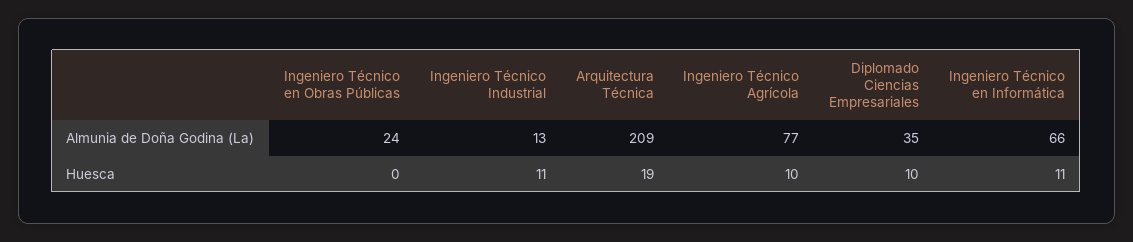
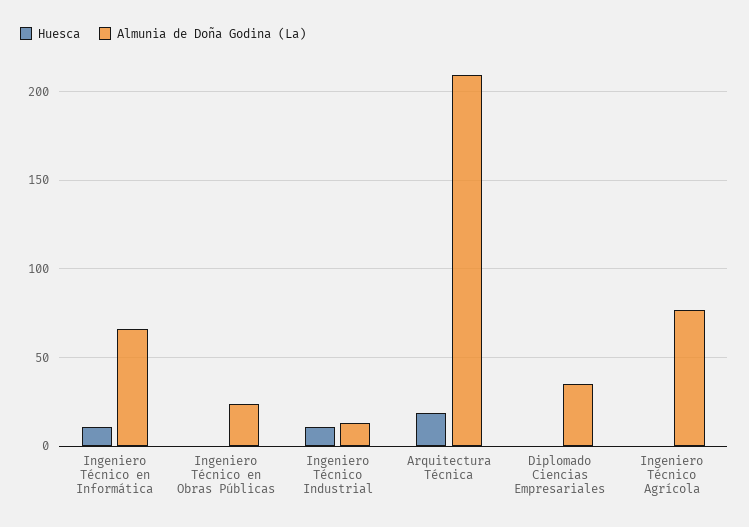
  {
    "Almunia de Doña Godina (La)": {
      "Ingeniero Técnico en Obras Públicas": 24,
      "Ingeniero Técnico Industrial": 13,
      "Arquitectura Técnica": 209,
      "Ingeniero Técnico Agrícola": 77,
      "Diplomado Ciencias Empresariales": 35,
      "Ingeniero Técnico en Informática": 66
    },
    "Huesca": {
      "Ingeniero Técnico en Obras Públicas": 0,
      "Ingeniero Técnico Industrial": 11,
      "Arquitectura Técnica": 19,
-     "Ingeniero Técnico Agrícola": 10,
+     "Ingeniero Técnico Agrícola": 0,
-     "Diplomado Ciencias Empresariales": 10,
+     "Diplomado Ciencias Empresariales": 0,
      "Ingeniero Técnico en Informática": 11
    }
  }

